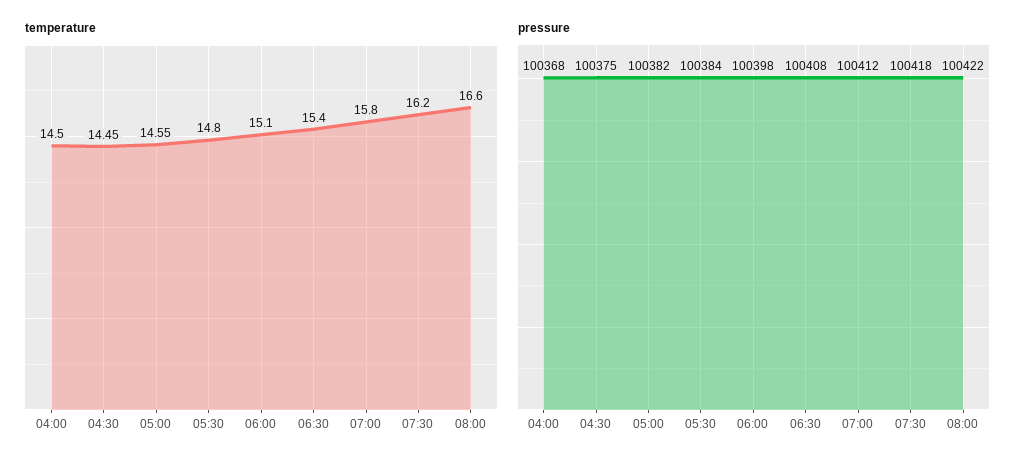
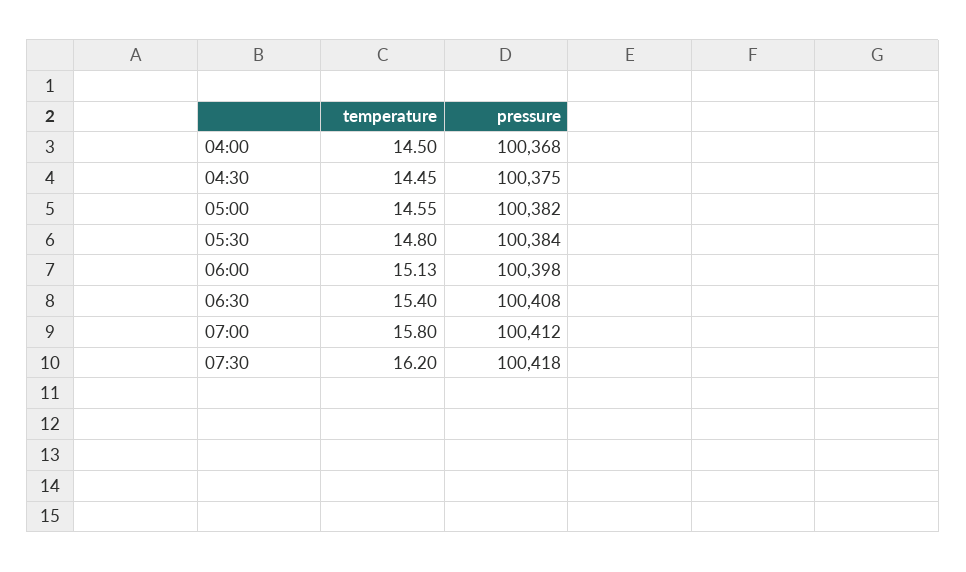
  {
    "temperature": {
      "04:00": 14.5,
      "04:30": 14.45,
      "05:00": 14.55,
      "05:30": 14.8,
-     "06:00": 15.1,
+     "06:00": 15.13,
      "06:30": 15.4,
      "07:00": 15.8,
-     "07:30": 16.2,
+     "07:30": 16.2
-     "08:00": 16.6
    },
    "pressure": {
      "04:00": 100368,
      "04:30": 100375,
      "05:00": 100382,
      "05:30": 100384,
      "06:00": 100398,
      "06:30": 100408,
      "07:00": 100412,
-     "07:30": 100418,
+     "07:30": 100418
-     "08:00": 100422
    }
  }

